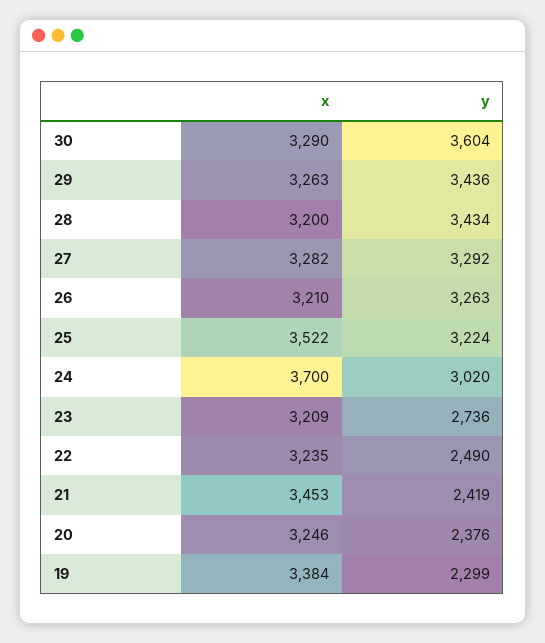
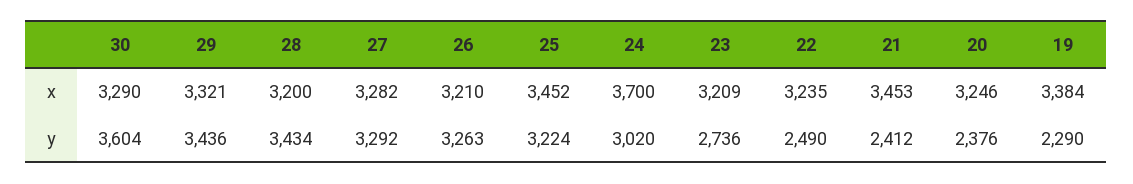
  {
    "x": {
      "30": 3290,
-     "29": 3263,
+     "29": 3321,
      "28": 3200,
      "27": 3282,
      "26": 3210,
-     "25": 3522,
+     "25": 3452,
      "24": 3700,
      "23": 3209,
      "22": 3235,
      "21": 3453,
      "20": 3246,
      "19": 3384
    },
    "y": {
      "30": 3604,
      "29": 3436,
      "28": 3434,
      "27": 3292,
      "26": 3263,
      "25": 3224,
      "24": 3020,
      "23": 2736,
      "22": 2490,
-     "21": 2419,
+     "21": 2412,
      "20": 2376,
-     "19": 2299
+     "19": 2290
    }
  }

